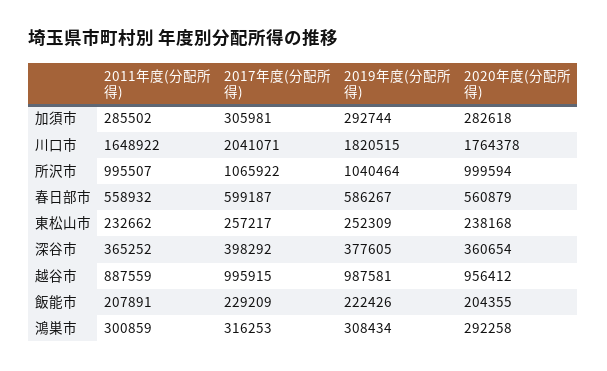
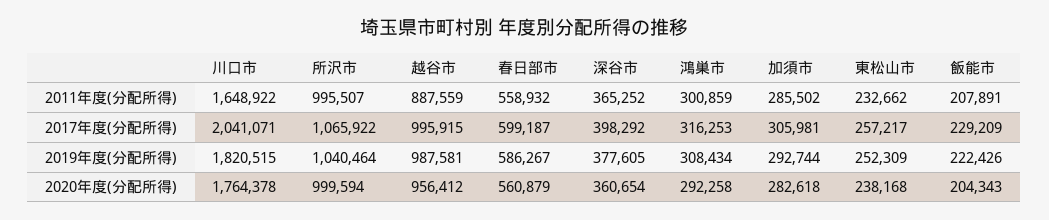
  {
    "2011年度(分配所得)": {
      "加須市": 285502,
      "川口市": 1648922,
      "所沢市": 995507,
      "春日部市": 558932,
      "東松山市": 232662,
      "深谷市": 365252,
      "越谷市": 887559,
      "飯能市": 207891,
      "鴻巣市": 300859
    },
    "2017年度(分配所得)": {
      "加須市": 305981,
      "川口市": 2041071,
      "所沢市": 1065922,
      "春日部市": 599187,
      "東松山市": 257217,
      "深谷市": 398292,
      "越谷市": 995915,
      "飯能市": 229209,
      "鴻巣市": 316253
    },
    "2019年度(分配所得)": {
      "加須市": 292744,
      "川口市": 1820515,
      "所沢市": 1040464,
      "春日部市": 586267,
      "東松山市": 252309,
      "深谷市": 377605,
      "越谷市": 987581,
      "飯能市": 222426,
      "鴻巣市": 308434
    },
    "2020年度(分配所得)": {
      "加須市": 282618,
      "川口市": 1764378,
      "所沢市": 999594,
      "春日部市": 560879,
      "東松山市": 238168,
      "深谷市": 360654,
      "越谷市": 956412,
-     "飯能市": 204355,
+     "飯能市": 204343,
      "鴻巣市": 292258
    }
  }

